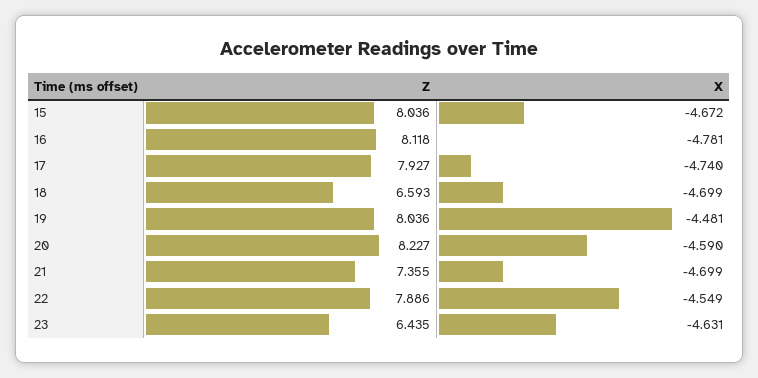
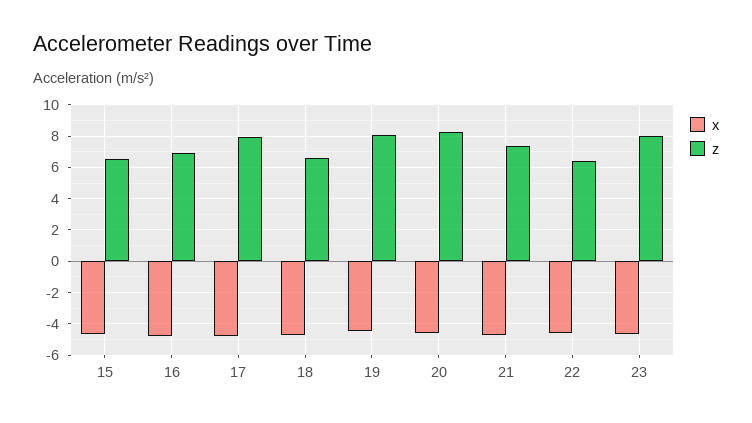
  {
    "Z": {
-     "15": 8.036,
+     "15": 6.5,
-     "16": 8.118,
+     "16": 7,
      "17": 7.927,
      "18": 6.593,
      "19": 8.036,
      "20": 8.227,
      "21": 7.355,
-     "22": 7.886,
+     "22": 6.5,
-     "23": 6.435
+     "23": 8
    },
    "X": {
      "15": -4.672,
      "16": -4.781,
      "17": -4.74,
      "18": -4.699,
      "19": -4.481,
      "20": -4.59,
      "21": -4.699,
      "22": -4.549,
      "23": -4.631
    }
  }

